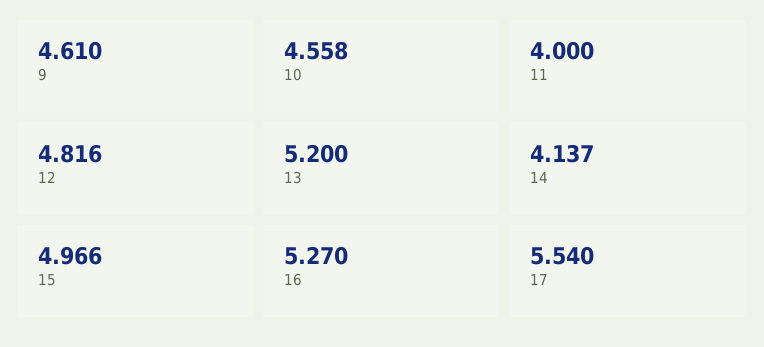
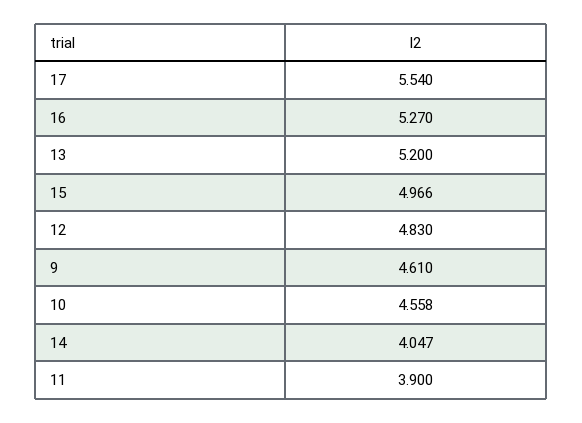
  {
    "9": 4.61,
    "10": 4.558,
-   "11": 4,
+   "11": 3.9,
-   "12": 4.816,
+   "12": 4.83,
    "13": 5.2,
-   "14": 4.137,
+   "14": 4.047,
    "15": 4.966,
    "16": 5.27,
    "17": 5.54
  }

